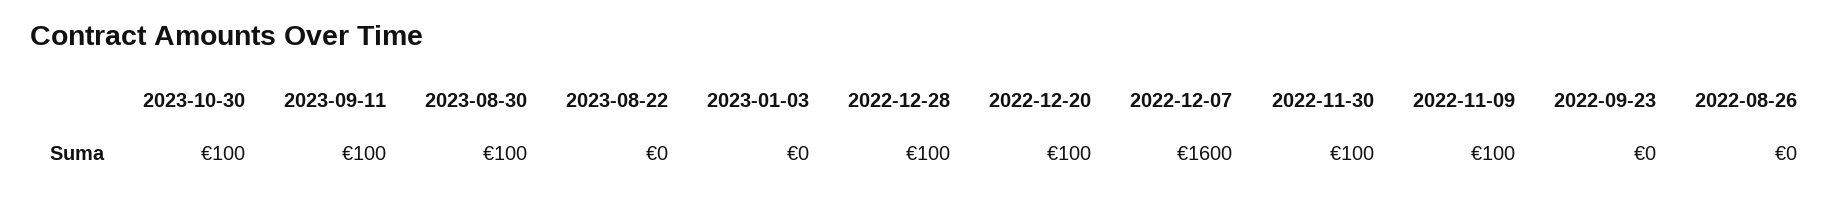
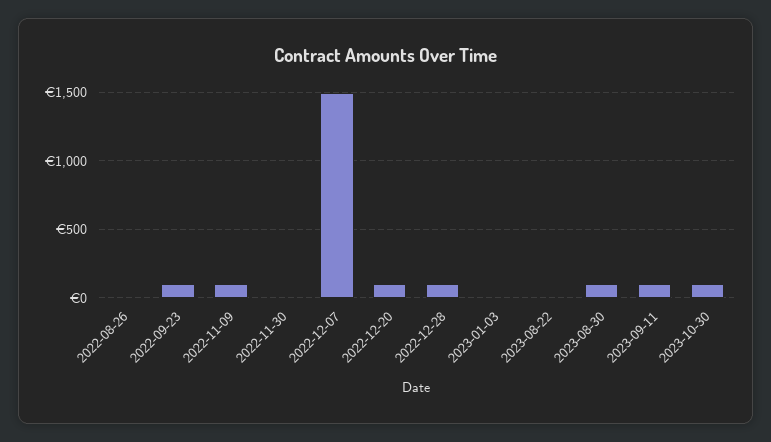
  {
    "2023-10-30": 100,
    "2023-09-11": 100,
    "2023-08-30": 100,
    "2023-08-22": 0,
    "2023-01-03": 0,
    "2022-12-28": 100,
    "2022-12-20": 100,
-   "2022-12-07": 1600,
+   "2022-12-07": 1500,
-   "2022-11-30": 100,
+   "2022-11-30": 0,
    "2022-11-09": 100,
-   "2022-09-23": 0,
+   "2022-09-23": 100,
    "2022-08-26": 0
  }

